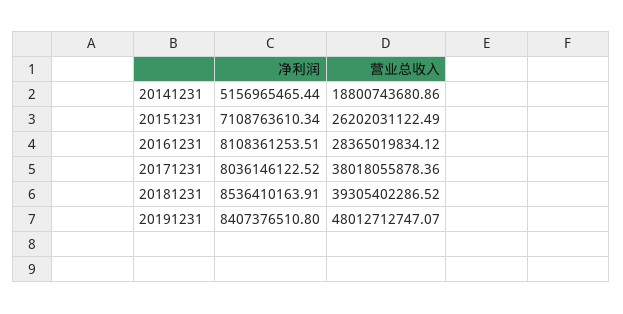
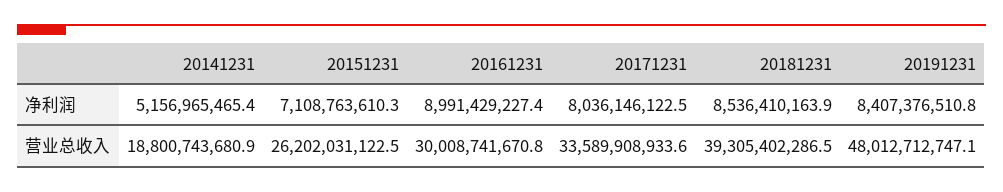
  {
    "净利润": {
      "20141231": 5156965465.44,
      "20151231": 7108763610.34,
-     "20161231": 8108361253.51,
+     "20161231": 8991429227.4,
      "20171231": 8036146122.52,
      "20181231": 8536410163.91,
      "20191231": 8407376510.8
    },
    "营业总收入": {
      "20141231": 18800743680.86,
      "20151231": 26202031122.49,
-     "20161231": 28365019834.12,
+     "20161231": 30008741670.8,
-     "20171231": 38018055878.36,
+     "20171231": 33589908933.6,
      "20181231": 39305402286.52,
      "20191231": 48012712747.07
    }
  }

